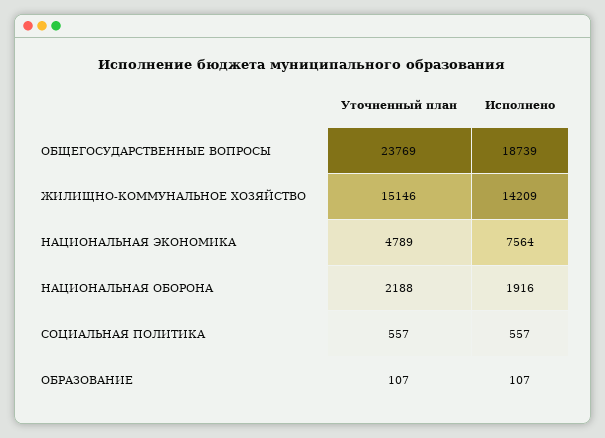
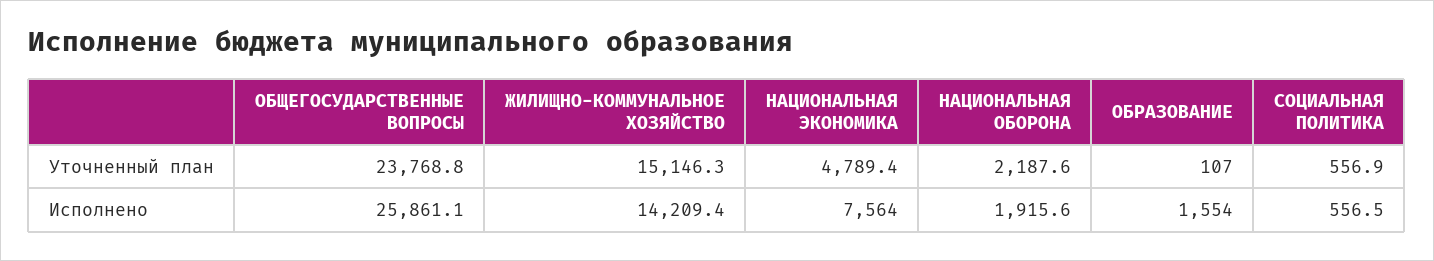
  {
    "Уточненный план": {
      "ОБЩЕГОСУДАРСТВЕННЫЕ ВОПРОСЫ": 23768.8,
      "ЖИЛИЩНО-КОММУНАЛЬНОЕ ХОЗЯЙСТВО": 15146.3,
      "НАЦИОНАЛЬНАЯ ЭКОНОМИКА": 4789.4,
      "НАЦИОНАЛЬНАЯ ОБОРОНА": 2187.6,
      "СОЦИАЛЬНАЯ ПОЛИТИКА": 556.9,
      "ОБРАЗОВАНИЕ": 107
    },
    "Исполнено": {
-     "ОБЩЕГОСУДАРСТВЕННЫЕ ВОПРОСЫ": 18739,
+     "ОБЩЕГОСУДАРСТВЕННЫЕ ВОПРОСЫ": 25861.1,
      "ЖИЛИЩНО-КОММУНАЛЬНОЕ ХОЗЯЙСТВО": 14209.4,
      "НАЦИОНАЛЬНАЯ ЭКОНОМИКА": 7564,
      "НАЦИОНАЛЬНАЯ ОБОРОНА": 1915.6,
      "СОЦИАЛЬНАЯ ПОЛИТИКА": 556.5,
-     "ОБРАЗОВАНИЕ": 107
+     "ОБРАЗОВАНИЕ": 1554
    }
  }

